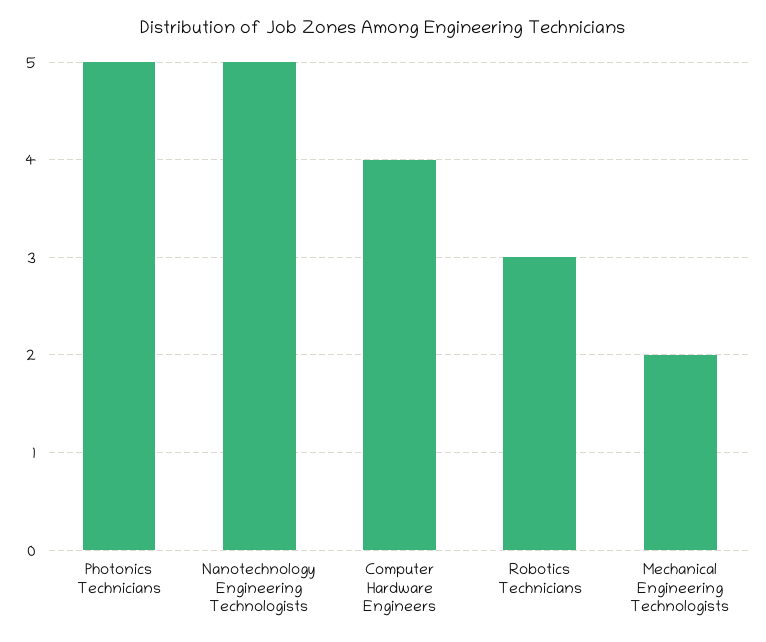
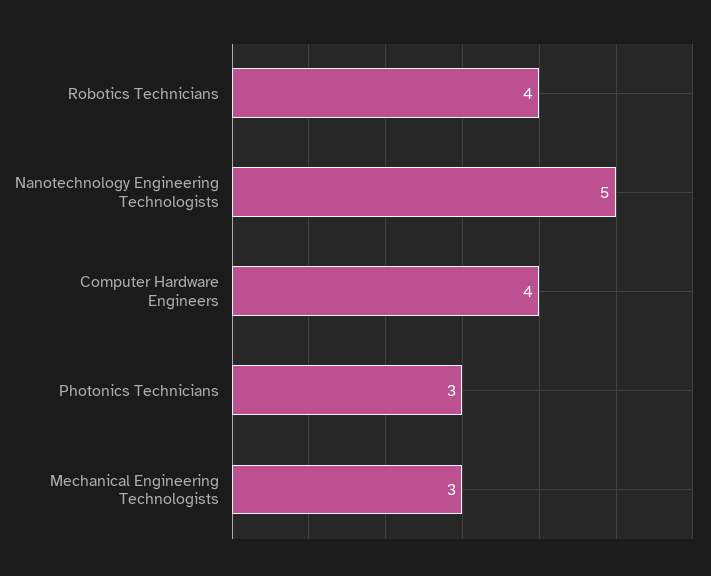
  {
-   "Photonics Technicians": 5,
+   "Photonics Technicians": 3,
    "Nanotechnology Engineering Technologists": 5,
    "Computer Hardware Engineers": 4,
-   "Robotics Technicians": 3,
+   "Robotics Technicians": 4,
-   "Mechanical Engineering Technologists": 2
+   "Mechanical Engineering Technologists": 3
  }

